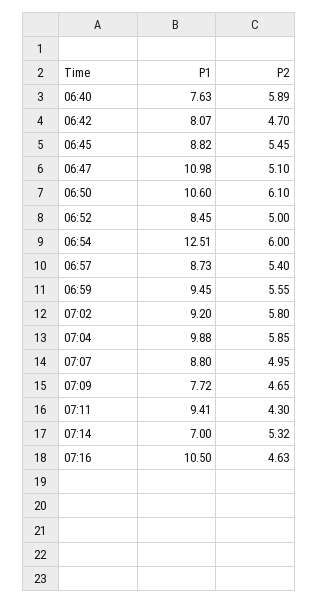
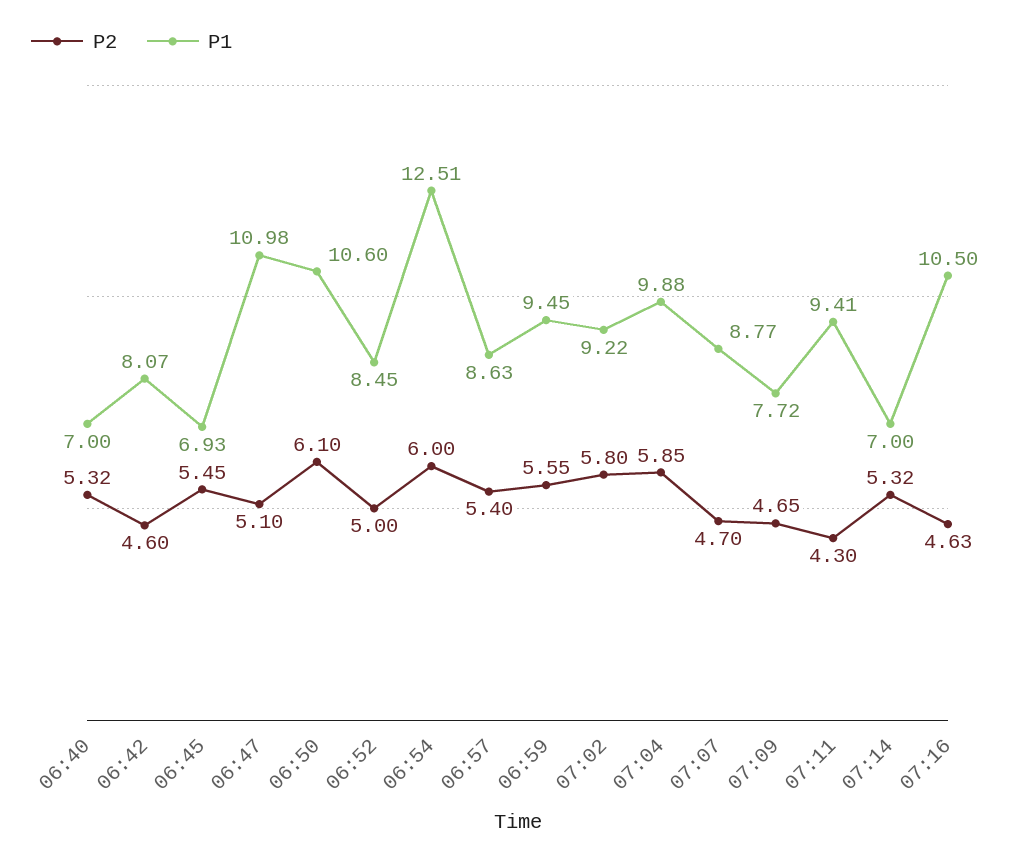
  {
    "P1": {
-     "06:40": 7.63,
+     "06:40": 7,
      "06:42": 8.07,
-     "06:45": 8.82,
+     "06:45": 6.93,
      "06:47": 10.98,
      "06:50": 10.6,
      "06:52": 8.45,
      "06:54": 12.51,
-     "06:57": 8.73,
+     "06:57": 8.63,
      "06:59": 9.45,
-     "07:02": 9.2,
+     "07:02": 9.22,
      "07:04": 9.88,
-     "07:07": 8.8,
+     "07:07": 8.77,
      "07:09": 7.72,
      "07:11": 9.41,
      "07:14": 7,
      "07:16": 10.5
    },
    "P2": {
-     "06:40": 5.89,
+     "06:40": 5.32,
-     "06:42": 4.7,
+     "06:42": 4.6,
      "06:45": 5.45,
      "06:47": 5.1,
      "06:50": 6.1,
      "06:52": 5,
      "06:54": 6,
      "06:57": 5.4,
      "06:59": 5.55,
      "07:02": 5.8,
      "07:04": 5.85,
-     "07:07": 4.95,
+     "07:07": 4.7,
      "07:09": 4.65,
      "07:11": 4.3,
      "07:14": 5.32,
      "07:16": 4.63
    }
  }

